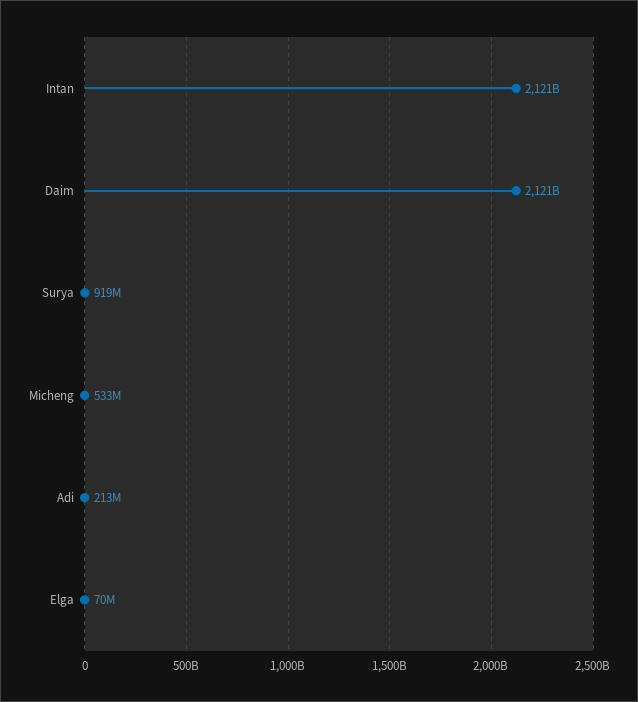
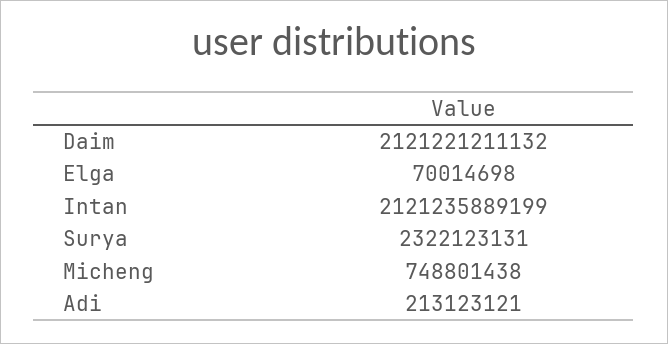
  {
    "Intan": 2121235889199,
    "Daim": 2121221211132,
-   "Surya": 919000000,
+   "Surya": 2322123131,
-   "Micheng": 533000000,
+   "Micheng": 748801438,
    "Adi": 213123121,
    "Elga": 70014698
  }

